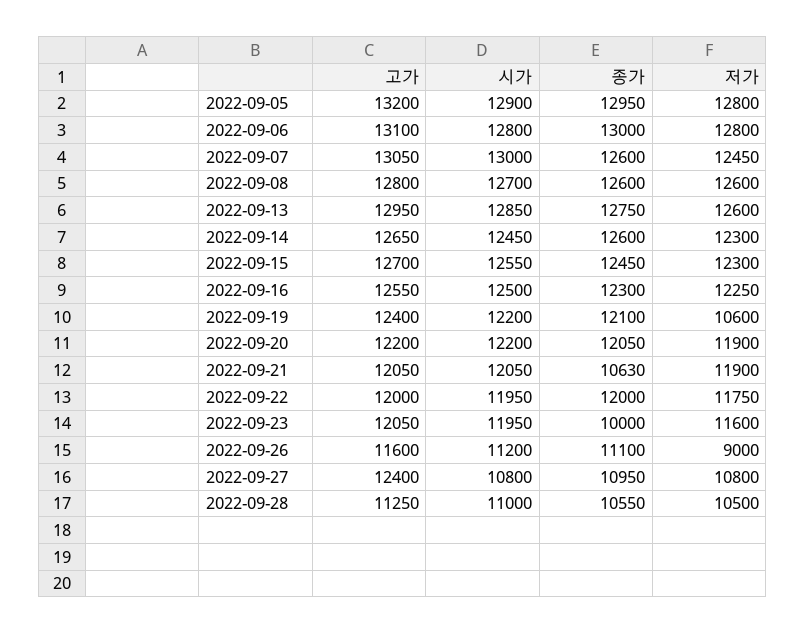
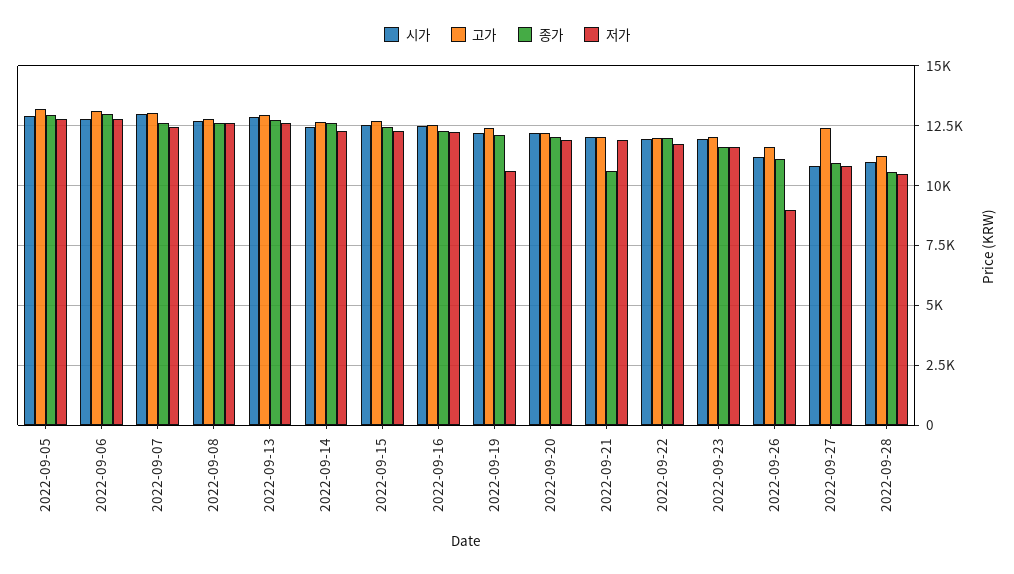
  {
    "고가": {
      "2022-09-05": 13200,
      "2022-09-06": 13100,
      "2022-09-07": 13050,
      "2022-09-08": 12800,
      "2022-09-13": 12950,
      "2022-09-14": 12650,
      "2022-09-15": 12700,
      "2022-09-16": 12550,
      "2022-09-19": 12400,
      "2022-09-20": 12200,
      "2022-09-21": 12050,
      "2022-09-22": 12000,
      "2022-09-23": 12050,
      "2022-09-26": 11600,
      "2022-09-27": 12400,
      "2022-09-28": 11250
    },
    "시가": {
      "2022-09-05": 12900,
      "2022-09-06": 12800,
      "2022-09-07": 13000,
      "2022-09-08": 12700,
      "2022-09-13": 12850,
      "2022-09-14": 12450,
      "2022-09-15": 12550,
      "2022-09-16": 12500,
      "2022-09-19": 12200,
      "2022-09-20": 12200,
      "2022-09-21": 12050,
      "2022-09-22": 11950,
      "2022-09-23": 11950,
      "2022-09-26": 11200,
      "2022-09-27": 10800,
      "2022-09-28": 11000
    },
    "종가": {
      "2022-09-05": 12950,
      "2022-09-06": 13000,
      "2022-09-07": 12600,
      "2022-09-08": 12600,
      "2022-09-13": 12750,
      "2022-09-14": 12600,
      "2022-09-15": 12450,
      "2022-09-16": 12300,
      "2022-09-19": 12100,
      "2022-09-20": 12050,
      "2022-09-21": 10630,
      "2022-09-22": 12000,
-     "2022-09-23": 10000,
+     "2022-09-23": 11500,
      "2022-09-26": 11100,
      "2022-09-27": 10950,
      "2022-09-28": 10550
    },
    "저가": {
      "2022-09-05": 12800,
      "2022-09-06": 12800,
      "2022-09-07": 12450,
      "2022-09-08": 12600,
      "2022-09-13": 12600,
      "2022-09-14": 12300,
      "2022-09-15": 12300,
      "2022-09-16": 12250,
      "2022-09-19": 10600,
      "2022-09-20": 11900,
      "2022-09-21": 11900,
      "2022-09-22": 11750,
      "2022-09-23": 11600,
      "2022-09-26": 9000,
      "2022-09-27": 10800,
      "2022-09-28": 10500
    }
  }

